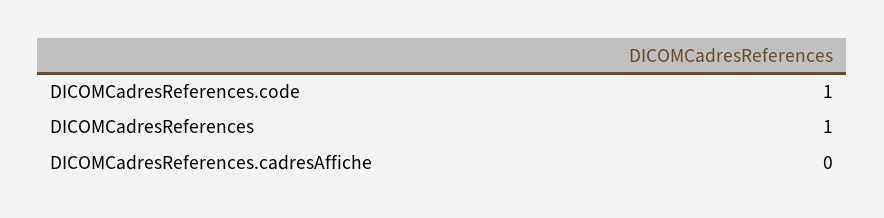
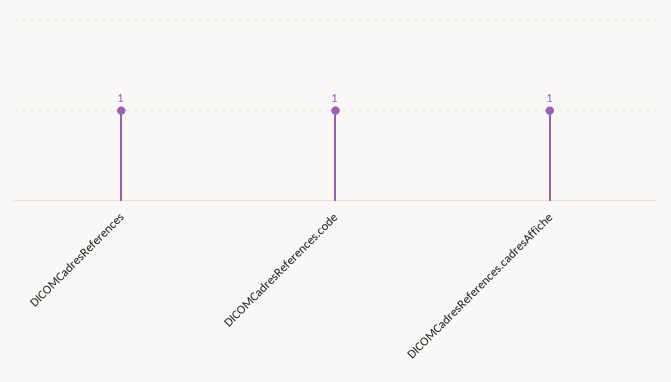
  {
    "DICOMCadresReferences.code": 1,
    "DICOMCadresReferences": 1,
-   "DICOMCadresReferences.cadresAffiche": 0
+   "DICOMCadresReferences.cadresAffiche": 1
  }

